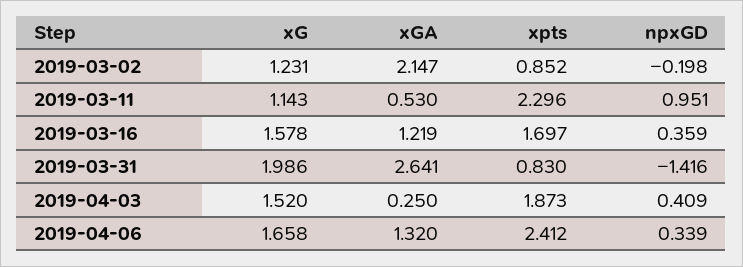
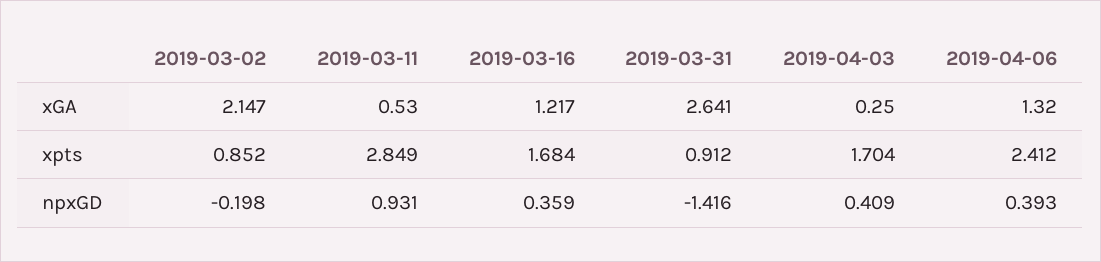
  {
-   "xG": {
-     "2019-03-02": 1.231,
-     "2019-03-11": 1.143,
-     "2019-03-16": 1.578,
-     "2019-03-31": 1.986,
-     "2019-04-03": 1.52,
-     "2019-04-06": 1.658
-   },
    "xGA": {
      "2019-03-02": 2.147,
      "2019-03-11": 0.53,
-     "2019-03-16": 1.219,
+     "2019-03-16": 1.217,
      "2019-03-31": 2.641,
      "2019-04-03": 0.25,
      "2019-04-06": 1.32
    },
    "xpts": {
      "2019-03-02": 0.852,
-     "2019-03-11": 2.296,
+     "2019-03-11": 2.849,
-     "2019-03-16": 1.697,
+     "2019-03-16": 1.684,
-     "2019-03-31": 0.83,
+     "2019-03-31": 0.912,
-     "2019-04-03": 1.873,
+     "2019-04-03": 1.704,
      "2019-04-06": 2.412
    },
    "npxGD": {
      "2019-03-02": -0.198,
-     "2019-03-11": 0.951,
+     "2019-03-11": 0.931,
      "2019-03-16": 0.359,
      "2019-03-31": -1.416,
      "2019-04-03": 0.409,
-     "2019-04-06": 0.339
+     "2019-04-06": 0.393
    }
  }

